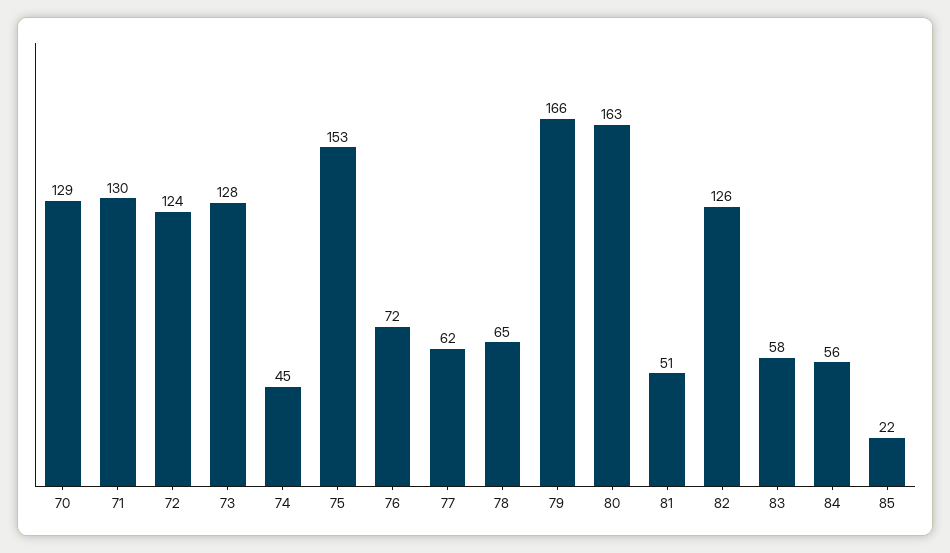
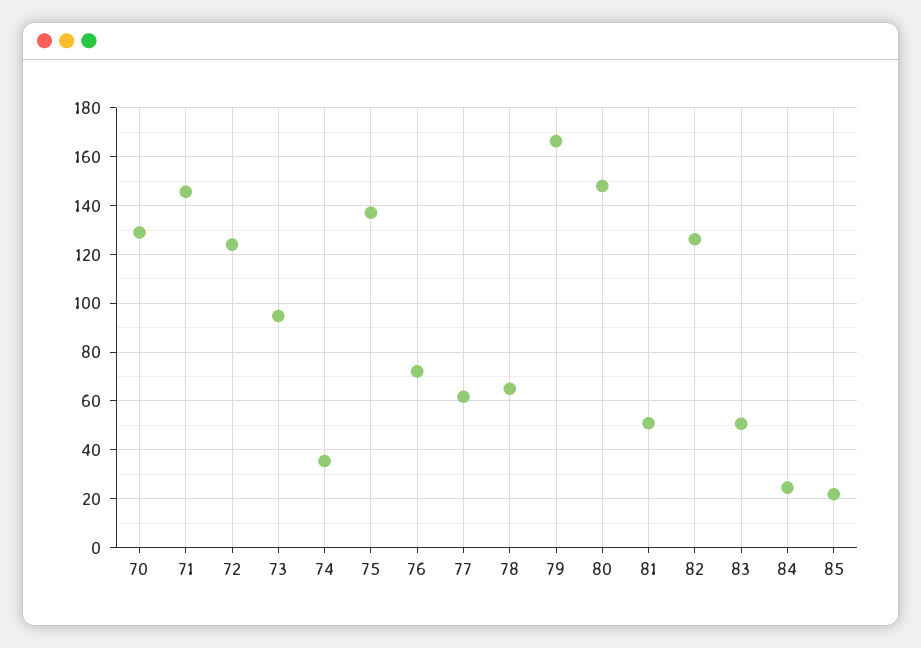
  {
    "70": 129,
-   "71": 130,
+   "71": 145,
    "72": 124,
-   "73": 128,
+   "73": 95,
-   "74": 45,
+   "74": 35,
-   "75": 153,
+   "75": 137.5,
    "76": 72,
    "77": 62,
    "78": 65,
    "79": 166,
-   "80": 163,
+   "80": 147.5,
    "81": 51,
    "82": 126,
-   "83": 58,
+   "83": 50,
-   "84": 56,
+   "84": 25,
    "85": 22
  }

